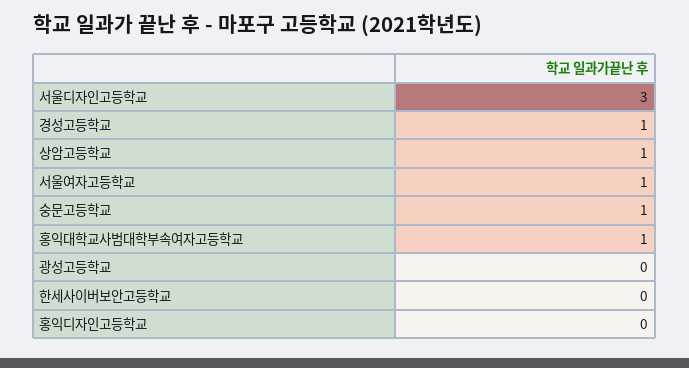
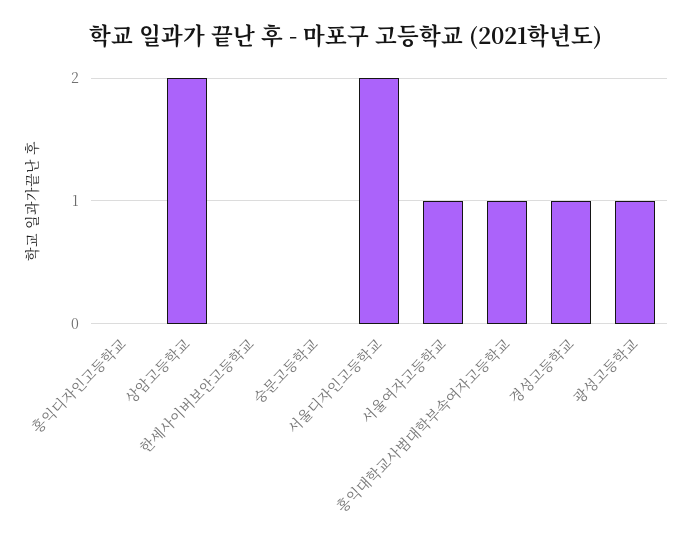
  {
-   "서울디자인고등학교": 3,
+   "서울디자인고등학교": 2,
    "경성고등학교": 1,
-   "상암고등학교": 1,
+   "상암고등학교": 2,
    "서울여자고등학교": 1,
-   "숭문고등학교": 1,
+   "숭문고등학교": 0,
    "홍익대학교사범대학부속여자고등학교": 1,
-   "광성고등학교": 0,
+   "광성고등학교": 1,
    "한세사이버보안고등학교": 0,
    "홍익디자인고등학교": 0
  }

